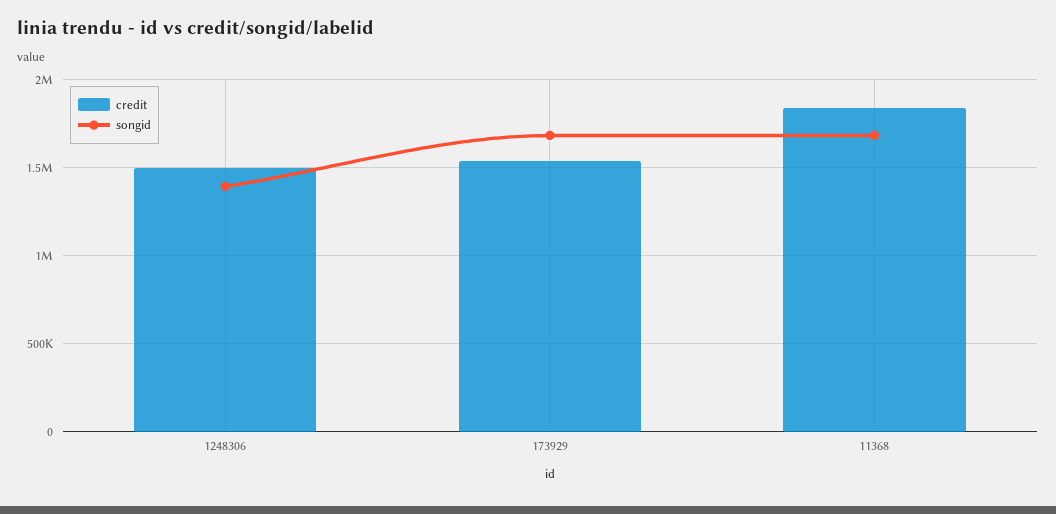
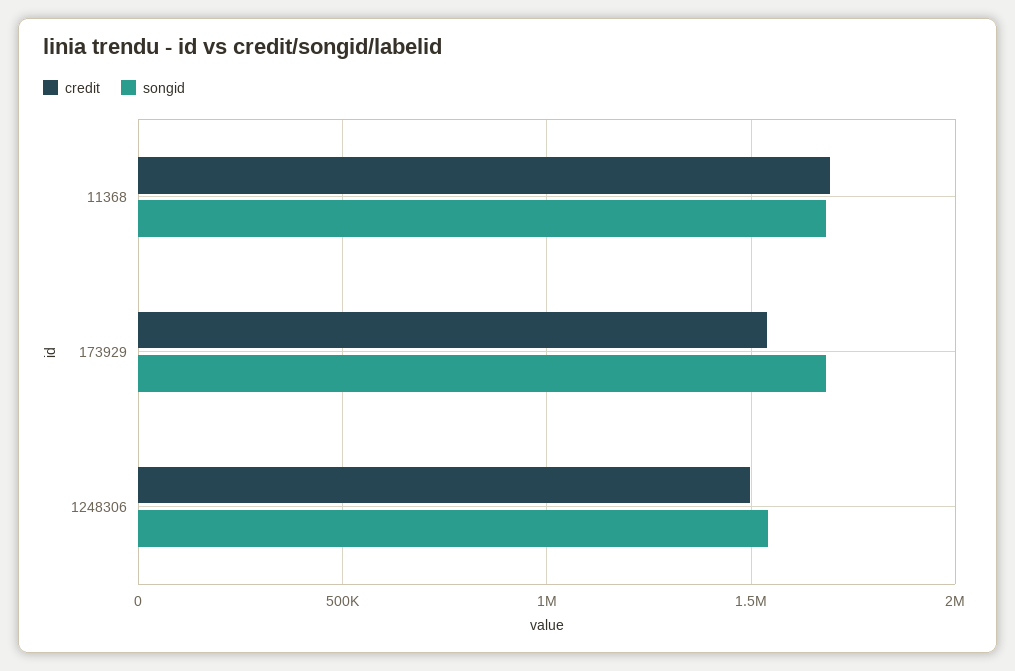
  {
    "credit": {
      "1248306": 1500000,
      "173929": 1550000,
-     "11368": 1850000
+     "11368": 1700000
    },
    "songid": {
-     "1248306": 1400000,
+     "1248306": 1550000,
      "173929": 1700000,
      "11368": 1700000
    }
  }

